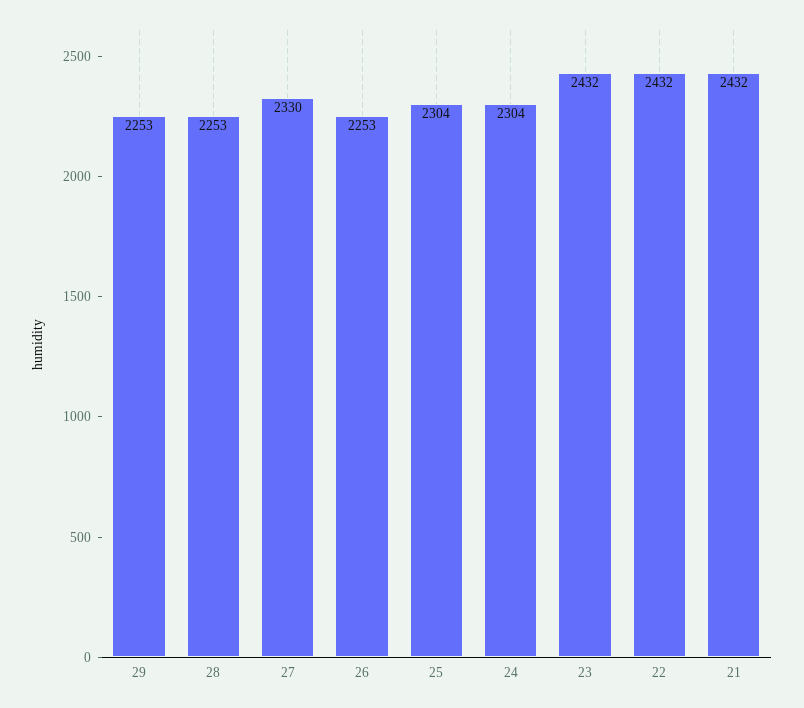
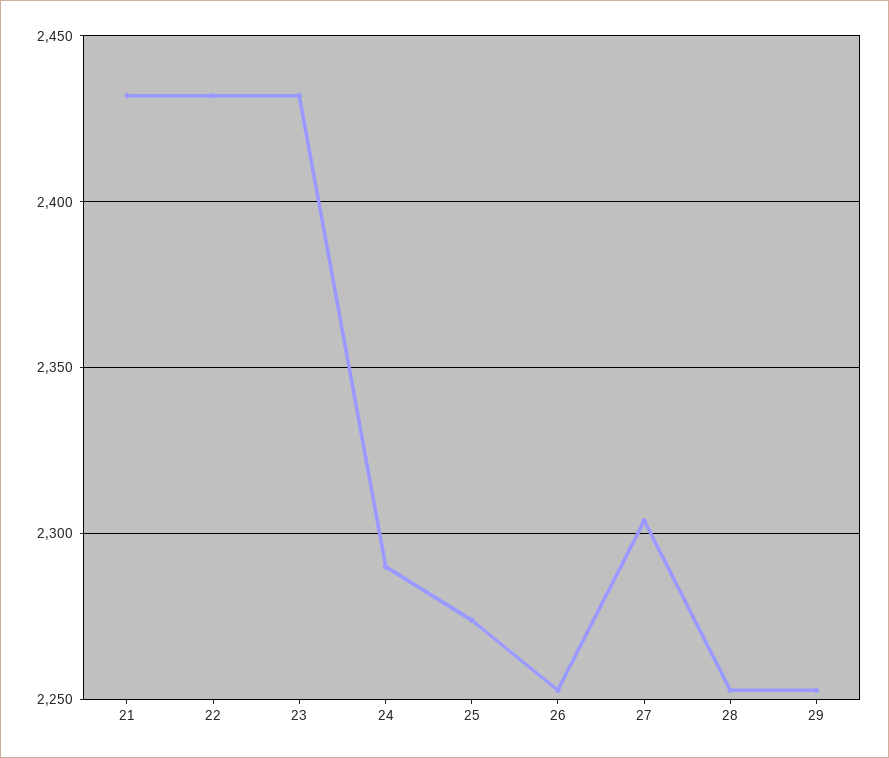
  {
    "29": 2253,
    "28": 2253,
-   "27": 2330,
+   "27": 2305,
    "26": 2253,
-   "25": 2304,
+   "25": 2275,
-   "24": 2304,
+   "24": 2290,
    "23": 2432,
    "22": 2432,
    "21": 2432
  }

